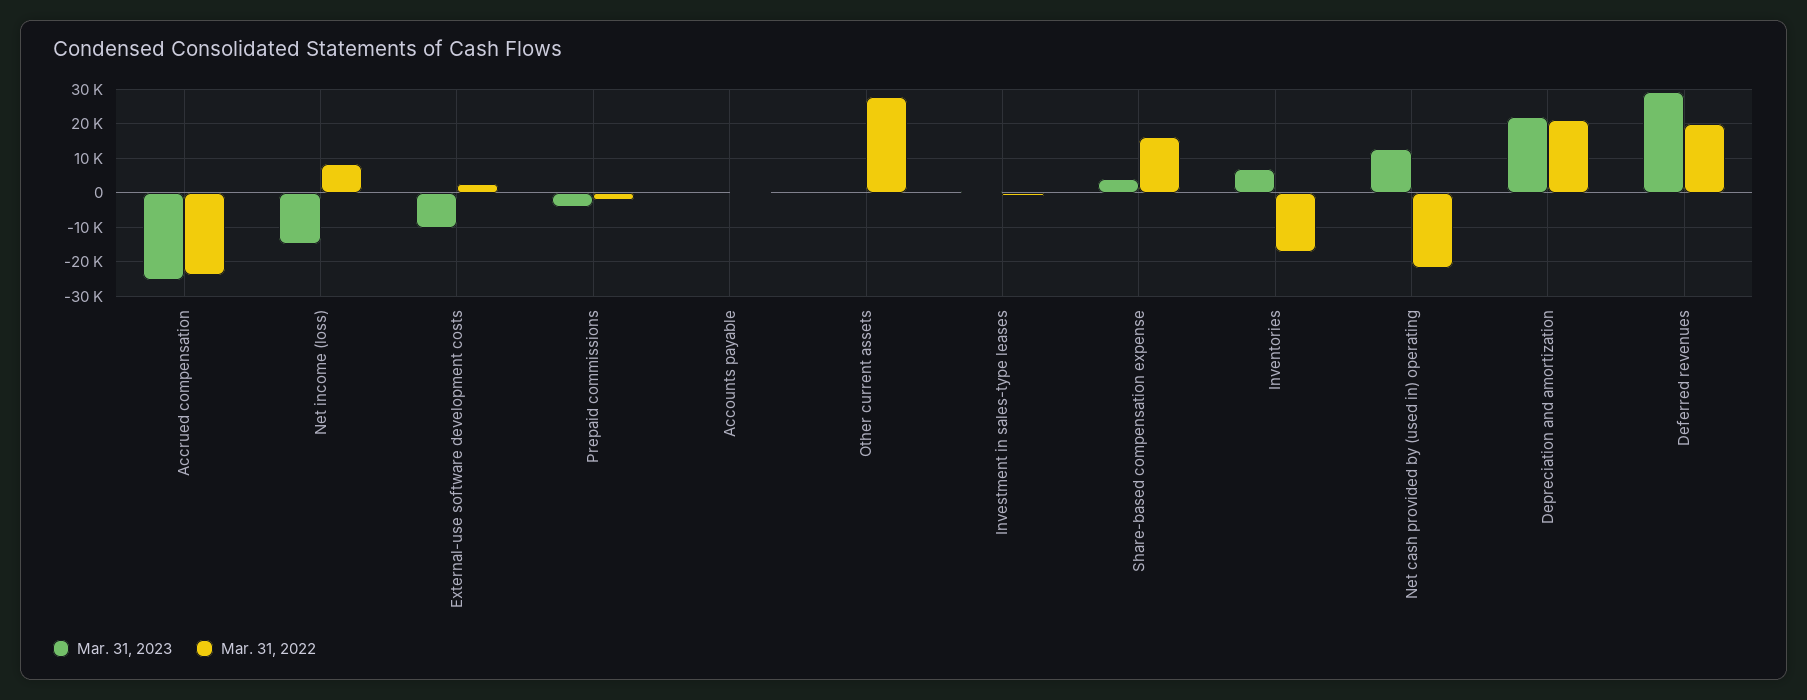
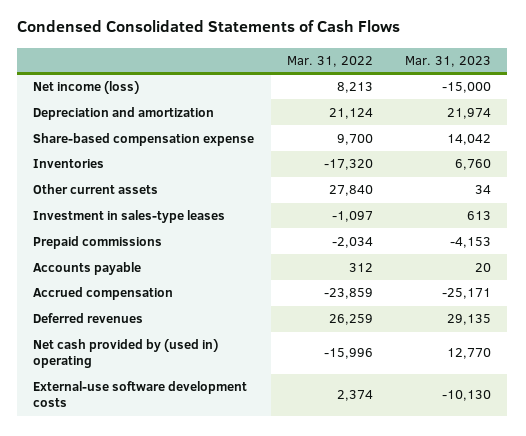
  {
    "Mar. 31, 2023": {
      "Accrued compensation": -25171,
      "Net income (loss)": -15000,
      "External-use software development costs": -10130,
      "Prepaid commissions": -4153,
      "Accounts payable": 20,
      "Other current assets": 34,
      "Investment in sales-type leases": 613,
-     "Share-based compensation expense": 4000,
+     "Share-based compensation expense": 14042,
      "Inventories": 6760,
      "Net cash provided by (used in) operating": 12770,
      "Depreciation and amortization": 21974,
      "Deferred revenues": 29135
    },
    "Mar. 31, 2022": {
      "Accrued compensation": -23859,
      "Net income (loss)": 8213,
      "External-use software development costs": 2374,
      "Prepaid commissions": -2034,
      "Accounts payable": 312,
      "Other current assets": 27840,
      "Investment in sales-type leases": -1097,
-     "Share-based compensation expense": 16000,
+     "Share-based compensation expense": 9700,
      "Inventories": -17320,
-     "Net cash provided by (used in) operating": -22000,
+     "Net cash provided by (used in) operating": -15996,
      "Depreciation and amortization": 21124,
-     "Deferred revenues": 20000
+     "Deferred revenues": 26259
    }
  }

